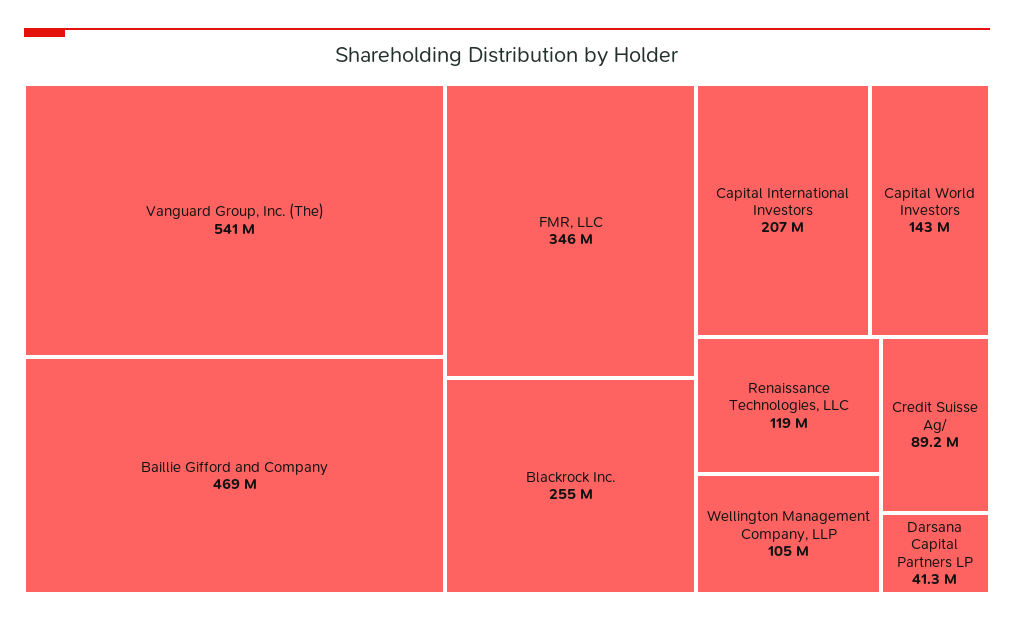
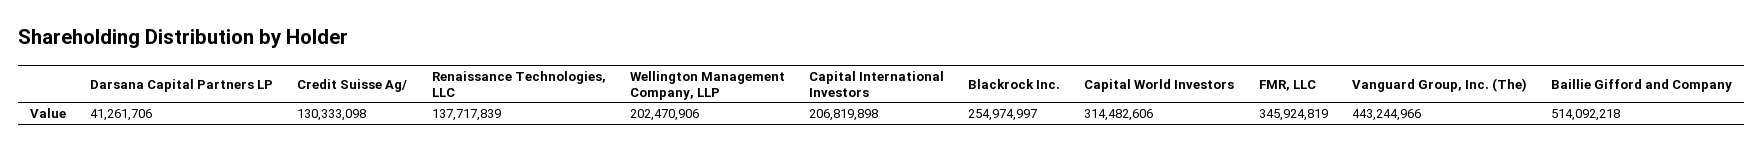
  {
-   "Vanguard Group, Inc. (The)": 541000000,
+   "Vanguard Group, Inc. (The)": 443244966,
-   "Baillie Gifford and Company": 469000000,
+   "Baillie Gifford and Company": 514092218,
    "FMR, LLC": 345924819,
    "Blackrock Inc.": 254974997,
    "Capital International Investors": 206819898,
-   "Capital World Investors": 143000000,
+   "Capital World Investors": 314482606,
-   "Renaissance Technologies, LLC": 119000000,
+   "Renaissance Technologies, LLC": 137717839,
-   "Wellington Management Company, LLP": 105000000,
+   "Wellington Management Company, LLP": 202470906,
-   "Credit Suisse Ag/": 89200000,
+   "Credit Suisse Ag/": 130333098,
    "Darsana Capital Partners LP": 41261706
  }

